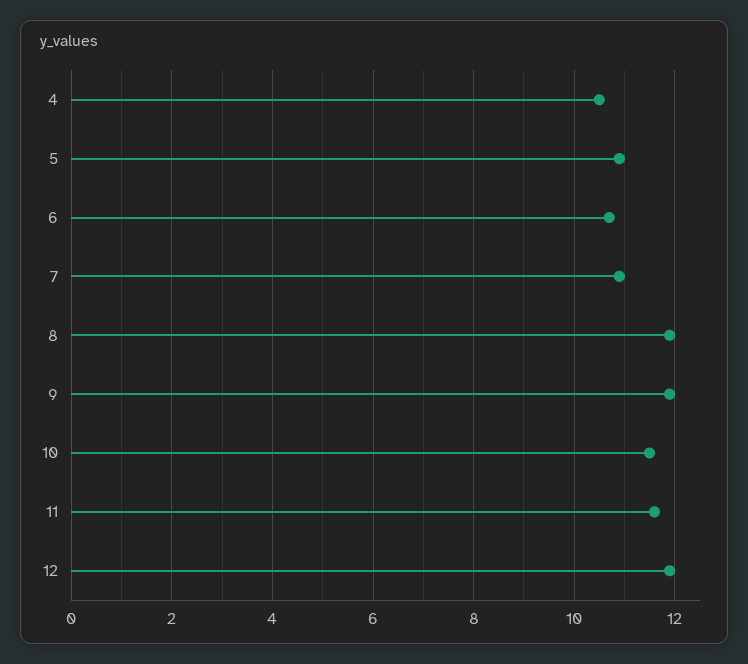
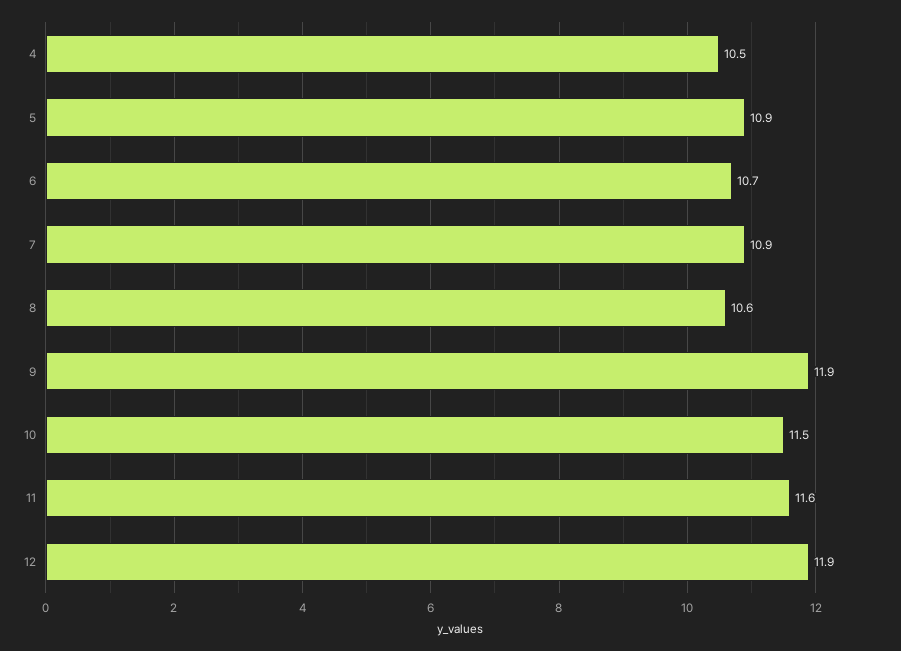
  {
    "4": 10.5,
    "5": 10.9,
    "6": 10.7,
    "7": 10.9,
-   "8": 12,
+   "8": 10.6,
    "9": 11.9,
    "10": 11.5,
    "11": 11.6,
    "12": 11.9
  }

